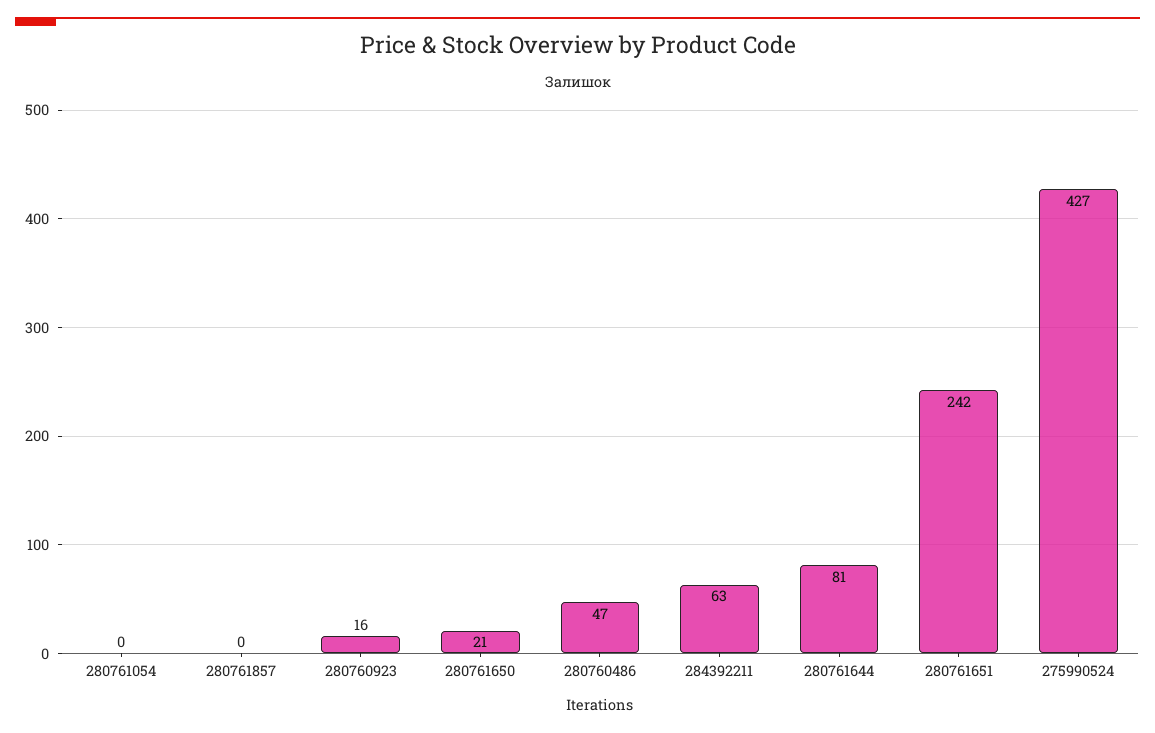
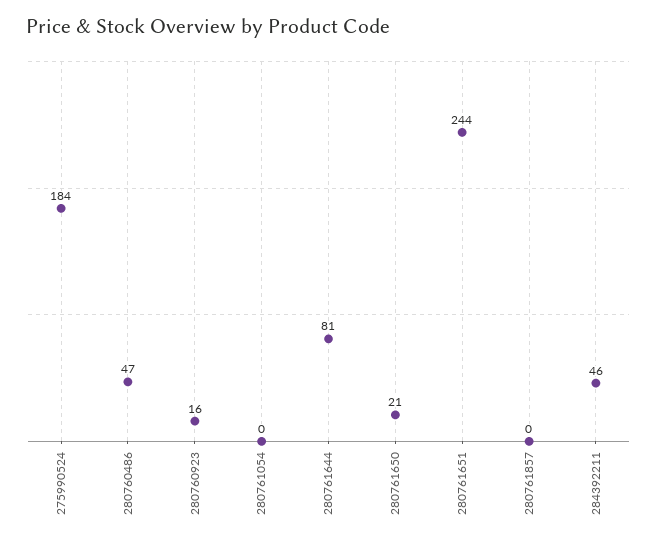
  {
    "280761054": 0,
    "280761857": 0,
    "280760923": 16,
    "280761650": 21,
    "280760486": 47,
-   "284392211": 63,
+   "284392211": 46,
    "280761644": 81,
-   "280761651": 242,
+   "280761651": 244,
-   "275990524": 427
+   "275990524": 184
  }

